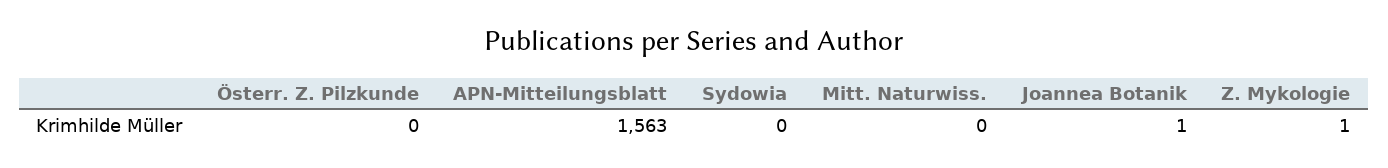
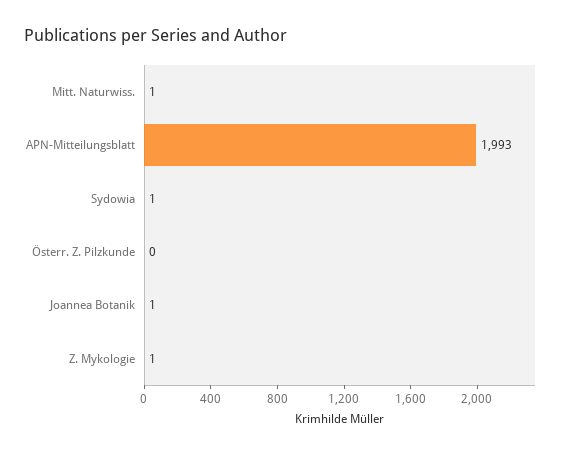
  {
    "Österr. Z. Pilzkunde": 0,
-   "APN-Mitteilungsblatt": 1563,
+   "APN-Mitteilungsblatt": 1993,
-   "Sydowia": 0,
+   "Sydowia": 1,
-   "Mitt. Naturwiss.": 0,
+   "Mitt. Naturwiss.": 1,
    "Joannea Botanik": 1,
    "Z. Mykologie": 1
  }

